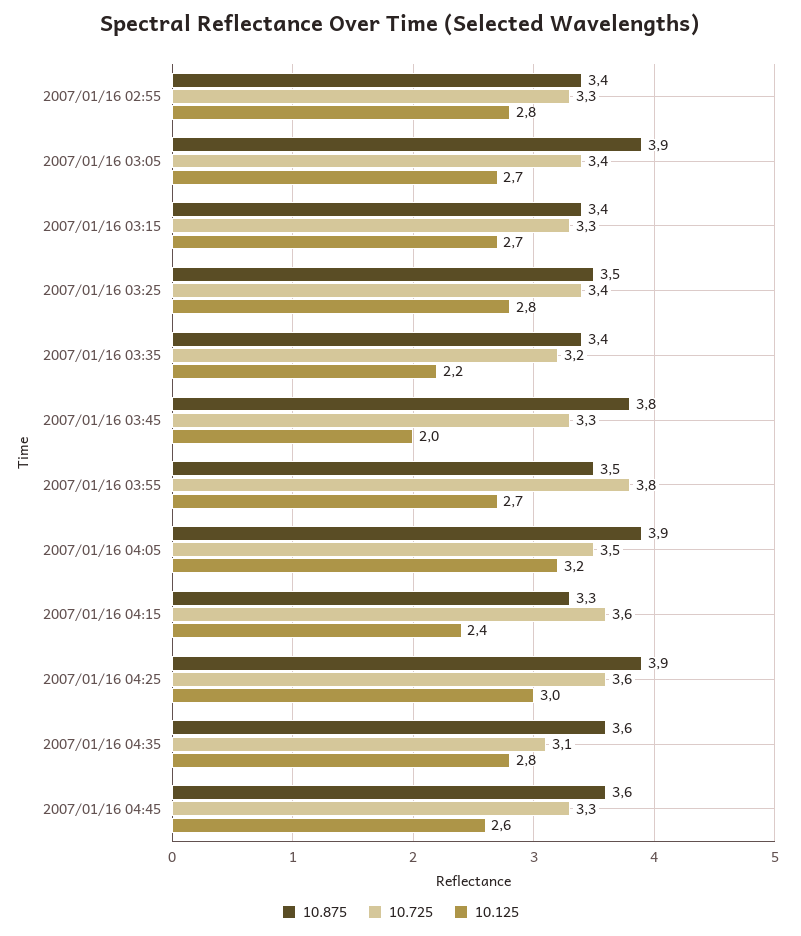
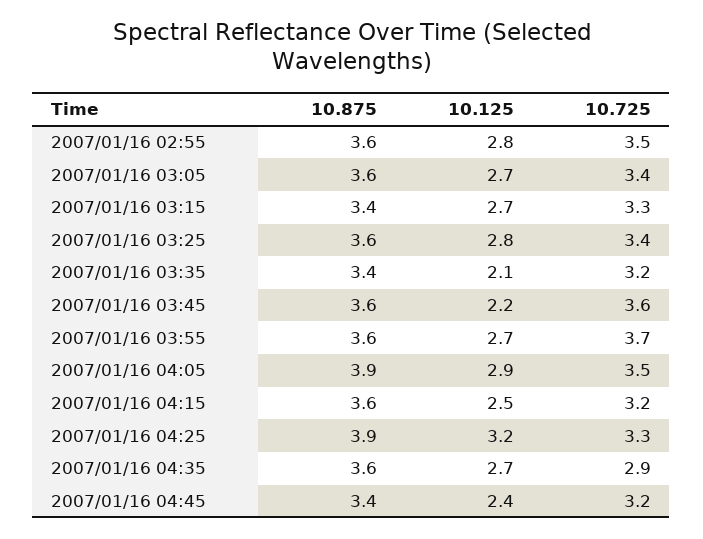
  {
    "10.875": {
-     "2007/01/16 02:55": 3.4,
+     "2007/01/16 02:55": 3.6,
-     "2007/01/16 03:05": 3.9,
+     "2007/01/16 03:05": 3.6,
      "2007/01/16 03:15": 3.4,
-     "2007/01/16 03:25": 3.5,
+     "2007/01/16 03:25": 3.6,
      "2007/01/16 03:35": 3.4,
-     "2007/01/16 03:45": 3.8,
+     "2007/01/16 03:45": 3.6,
-     "2007/01/16 03:55": 3.5,
+     "2007/01/16 03:55": 3.6,
      "2007/01/16 04:05": 3.9,
-     "2007/01/16 04:15": 3.3,
+     "2007/01/16 04:15": 3.6,
      "2007/01/16 04:25": 3.9,
      "2007/01/16 04:35": 3.6,
-     "2007/01/16 04:45": 3.6
+     "2007/01/16 04:45": 3.4
    },
    "10.725": {
-     "2007/01/16 02:55": 3.3,
+     "2007/01/16 02:55": 3.5,
      "2007/01/16 03:05": 3.4,
      "2007/01/16 03:15": 3.3,
      "2007/01/16 03:25": 3.4,
      "2007/01/16 03:35": 3.2,
-     "2007/01/16 03:45": 3.3,
+     "2007/01/16 03:45": 3.6,
-     "2007/01/16 03:55": 3.8,
+     "2007/01/16 03:55": 3.7,
      "2007/01/16 04:05": 3.5,
-     "2007/01/16 04:15": 3.6,
+     "2007/01/16 04:15": 3.2,
-     "2007/01/16 04:25": 3.6,
+     "2007/01/16 04:25": 3.3,
-     "2007/01/16 04:35": 3.1,
+     "2007/01/16 04:35": 2.9,
-     "2007/01/16 04:45": 3.3
+     "2007/01/16 04:45": 3.2
    },
    "10.125": {
      "2007/01/16 02:55": 2.8,
      "2007/01/16 03:05": 2.7,
      "2007/01/16 03:15": 2.7,
      "2007/01/16 03:25": 2.8,
-     "2007/01/16 03:35": 2.2,
+     "2007/01/16 03:35": 2.1,
-     "2007/01/16 03:45": 2,
+     "2007/01/16 03:45": 2.2,
      "2007/01/16 03:55": 2.7,
-     "2007/01/16 04:05": 3.2,
+     "2007/01/16 04:05": 2.9,
-     "2007/01/16 04:15": 2.4,
+     "2007/01/16 04:15": 2.5,
-     "2007/01/16 04:25": 3,
+     "2007/01/16 04:25": 3.2,
-     "2007/01/16 04:35": 2.8,
+     "2007/01/16 04:35": 2.7,
-     "2007/01/16 04:45": 2.6
+     "2007/01/16 04:45": 2.4
    }
  }

